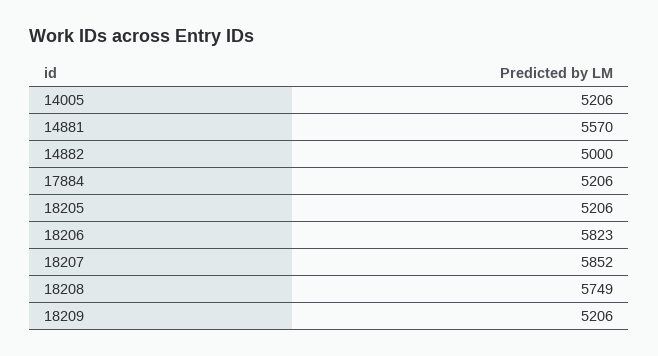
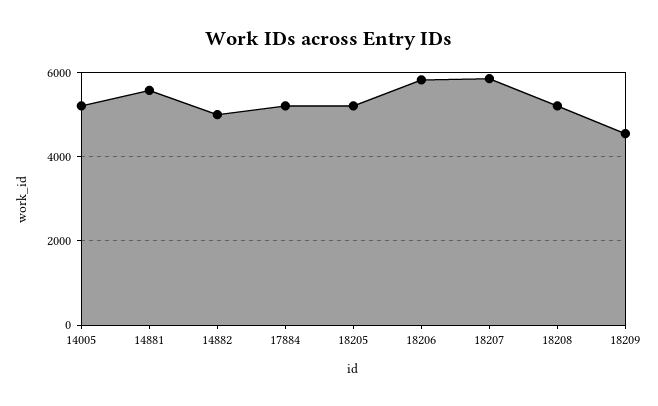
  {
    "14005": 5206,
    "14881": 5570,
    "14882": 5000,
    "17884": 5206,
    "18205": 5206,
    "18206": 5823,
    "18207": 5852,
-   "18208": 5749,
+   "18208": 5200,
-   "18209": 5206
+   "18209": 4600
  }

